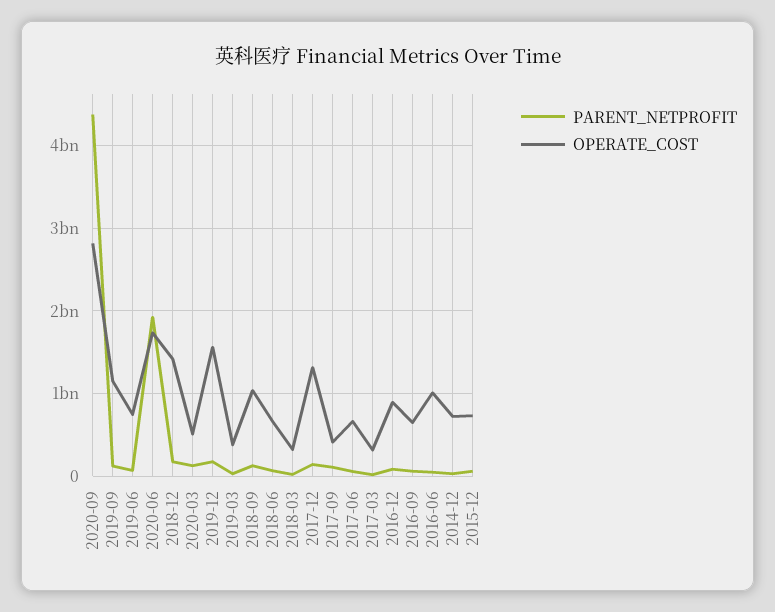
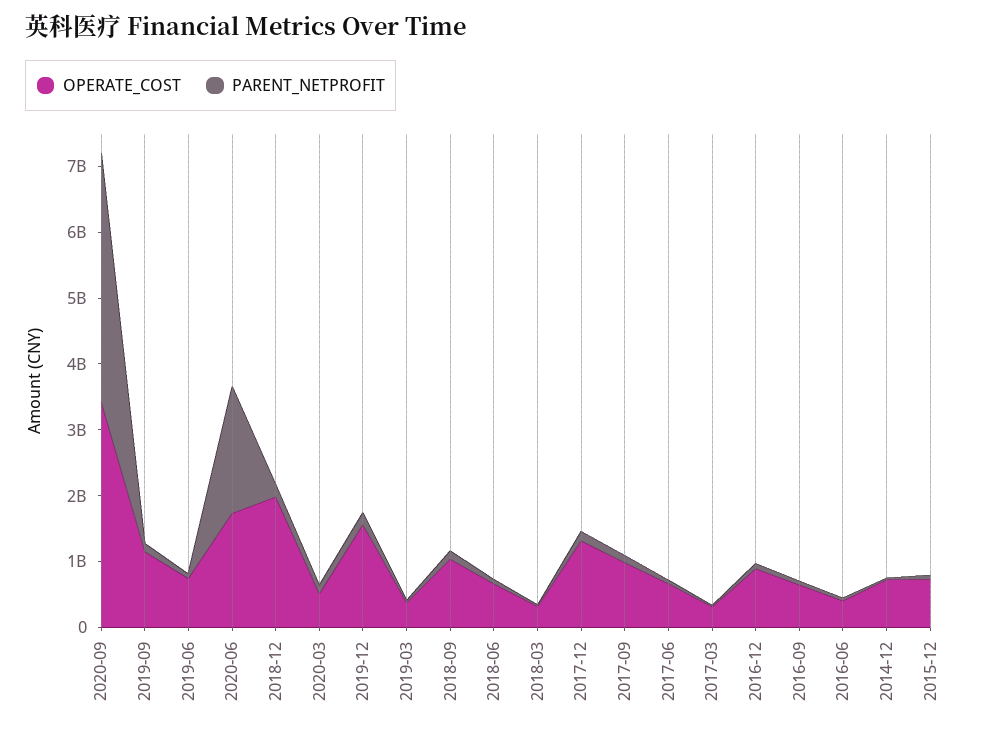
  {
    "PARENT_NETPROFIT": {
-     "2020-09": 4400000000,
+     "2020-09": 3800000000,
      "2019-09": 100000000,
      "2019-06": 100000000,
      "2020-06": 1900000000,
      "2018-12": 200000000,
      "2020-03": 100000000,
      "2019-12": 200000000,
      "2019-03": 0,
      "2018-09": 100000000,
      "2018-06": 100000000,
      "2018-03": 0,
      "2017-12": 100000000,
      "2017-09": 100000000,
      "2017-06": 100000000,
      "2017-03": 0,
      "2016-12": 100000000,
      "2016-09": 100000000,
      "2016-06": 0,
      "2014-12": 0,
      "2015-12": 100000000
    },
    "OPERATE_COST": {
-     "2020-09": 2800000000,
+     "2020-09": 3400000000,
      "2019-09": 1200000000,
      "2019-06": 700000000,
      "2020-06": 1700000000,
-     "2018-12": 1400000000,
+     "2018-12": 2000000000,
      "2020-03": 500000000,
      "2019-12": 1600000000,
      "2019-03": 400000000,
      "2018-09": 1000000000,
      "2018-06": 700000000,
      "2018-03": 300000000,
      "2017-12": 1300000000,
-     "2017-09": 400000000,
+     "2017-09": 1000000000,
      "2017-06": 700000000,
      "2017-03": 300000000,
      "2016-12": 900000000,
      "2016-09": 600000000,
-     "2016-06": 1000000000,
+     "2016-06": 400000000,
      "2014-12": 700000000,
      "2015-12": 700000000
    }
  }

